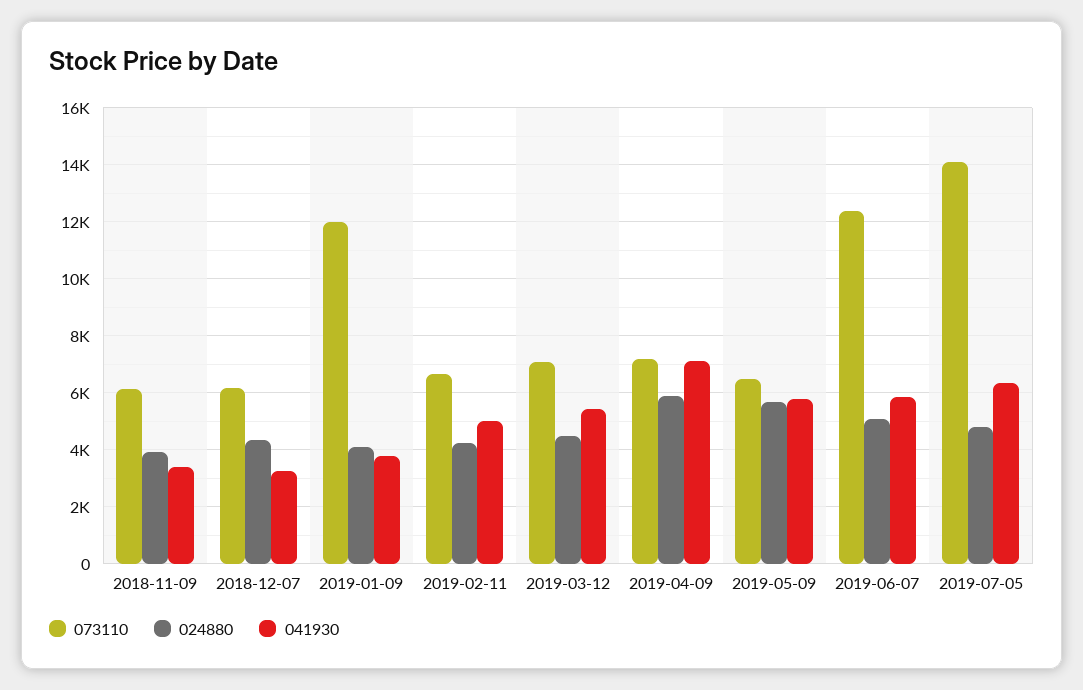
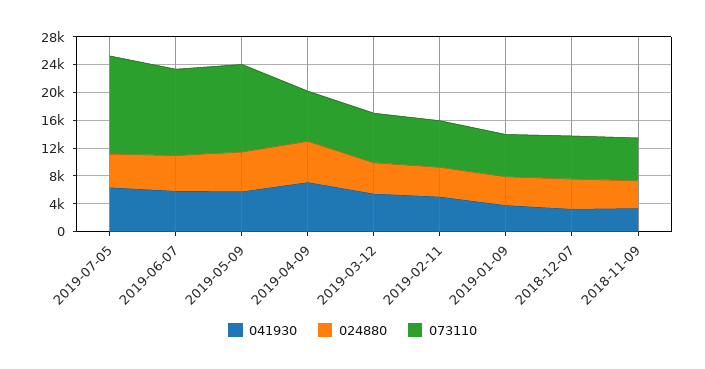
  {
    "073110": {
      "2018-11-09": 6250,
      "2018-12-07": 6250,
-     "2019-01-09": 12000,
+     "2019-01-09": 6000,
      "2019-02-11": 6750,
      "2019-03-12": 7000,
      "2019-04-09": 7250,
-     "2019-05-09": 6500,
+     "2019-05-09": 12000,
      "2019-06-07": 12500,
      "2019-07-05": 14000
    },
    "024880": {
      "2018-11-09": 4000,
      "2018-12-07": 4250,
      "2019-01-09": 4000,
      "2019-02-11": 4250,
      "2019-03-12": 4500,
      "2019-04-09": 6000,
      "2019-05-09": 5750,
      "2019-06-07": 5000,
      "2019-07-05": 4750
    },
    "041930": {
      "2018-11-09": 3500,
      "2018-12-07": 3250,
      "2019-01-09": 3750,
      "2019-02-11": 5000,
      "2019-03-12": 5500,
      "2019-04-09": 7000,
      "2019-05-09": 5750,
      "2019-06-07": 5750,
      "2019-07-05": 6250
    }
  }

